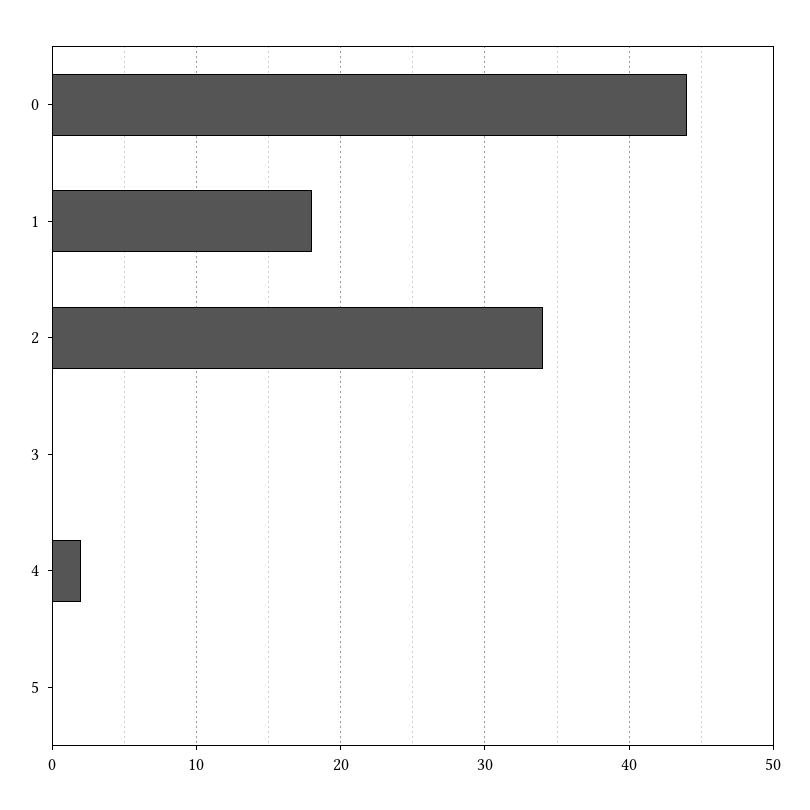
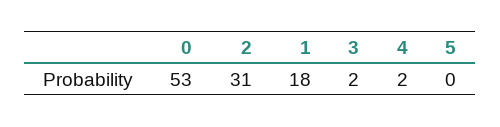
  {
-   "0": 44,
+   "0": 53,
    "1": 18,
-   "2": 34,
+   "2": 31,
-   "3": 0,
+   "3": 2,
    "4": 2,
    "5": 0
  }

